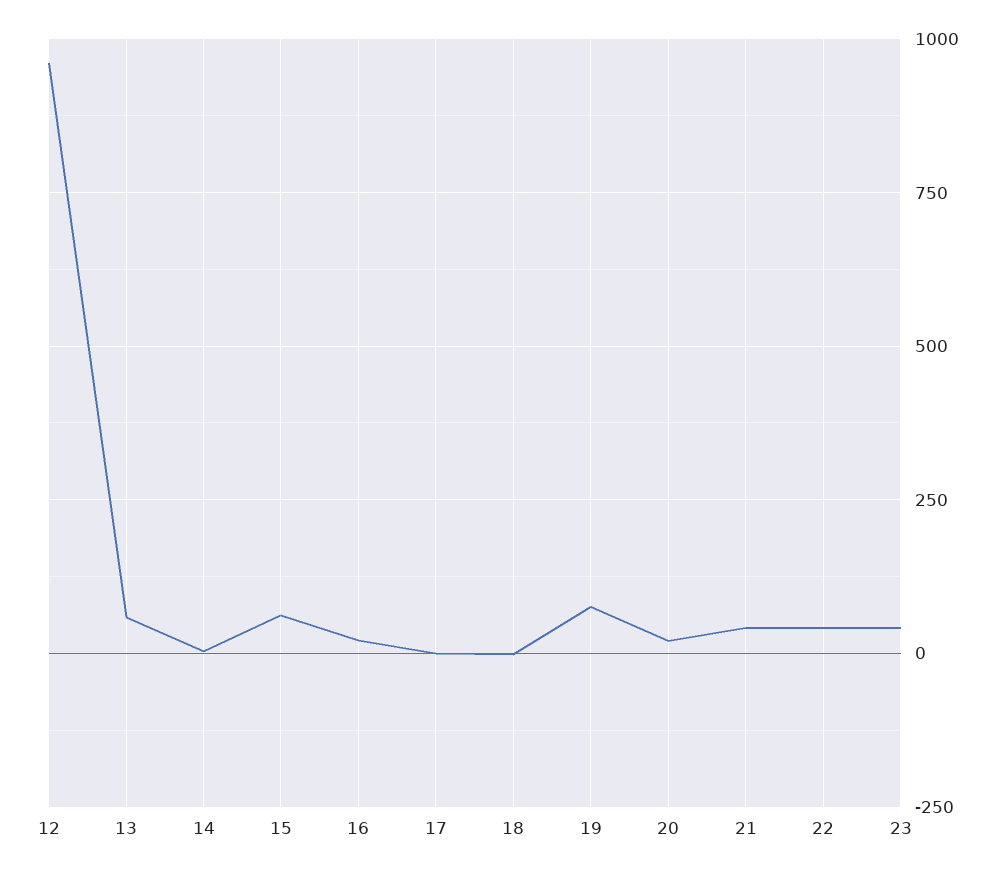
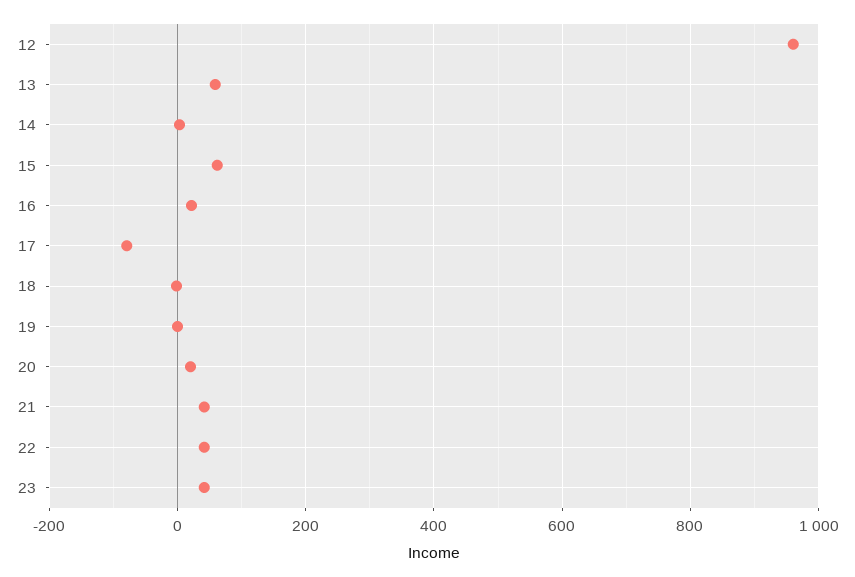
  {
    "12": 960,
    "13": 60,
    "14": 0,
    "15": 60,
    "16": 20,
-   "17": 0,
+   "17": -80,
    "18": 0,
-   "19": 75,
+   "19": 0,
    "20": 20,
    "21": 40,
    "22": 40,
    "23": 40
  }

